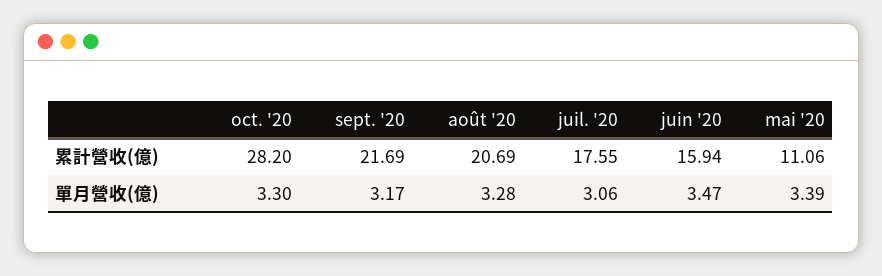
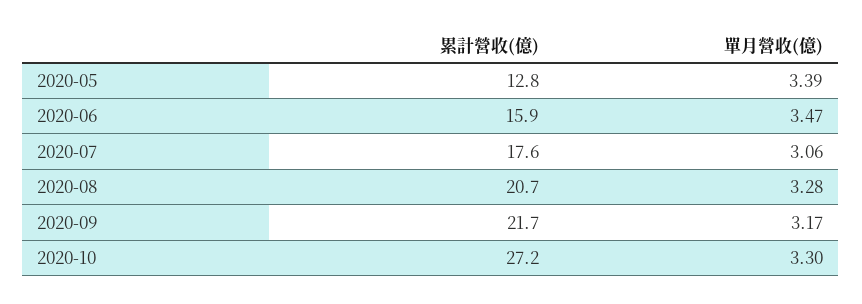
  {
    "oct. '20": {
-     "累計營收(億)": 28.2,
+     "累計營收(億)": 27.2,
      "單月營收(億)": 3.3
    },
    "sept. '20": {
      "累計營收(億)": 21.69,
      "單月營收(億)": 3.17
    },
    "août '20": {
      "累計營收(億)": 20.69,
      "單月營收(億)": 3.28
    },
    "juil. '20": {
      "累計營收(億)": 17.55,
      "單月營收(億)": 3.06
    },
    "juin '20": {
      "累計營收(億)": 15.94,
      "單月營收(億)": 3.47
    },
    "mai '20": {
-     "累計營收(億)": 11.06,
+     "累計營收(億)": 12.8,
      "單月營收(億)": 3.39
    }
  }

